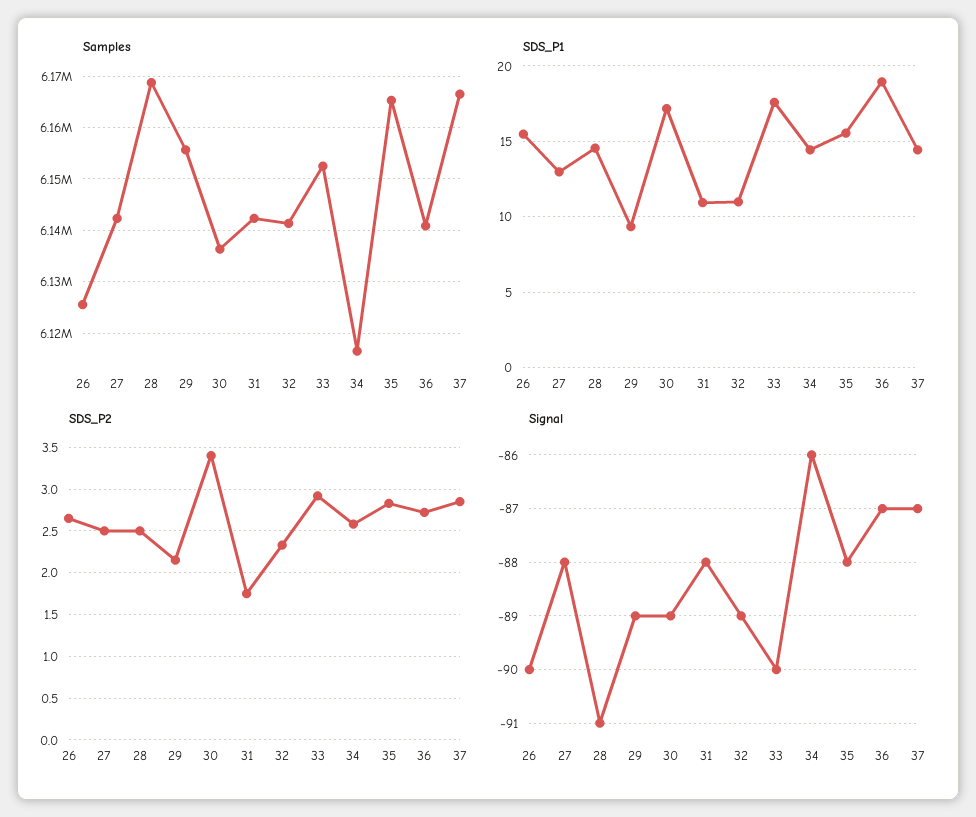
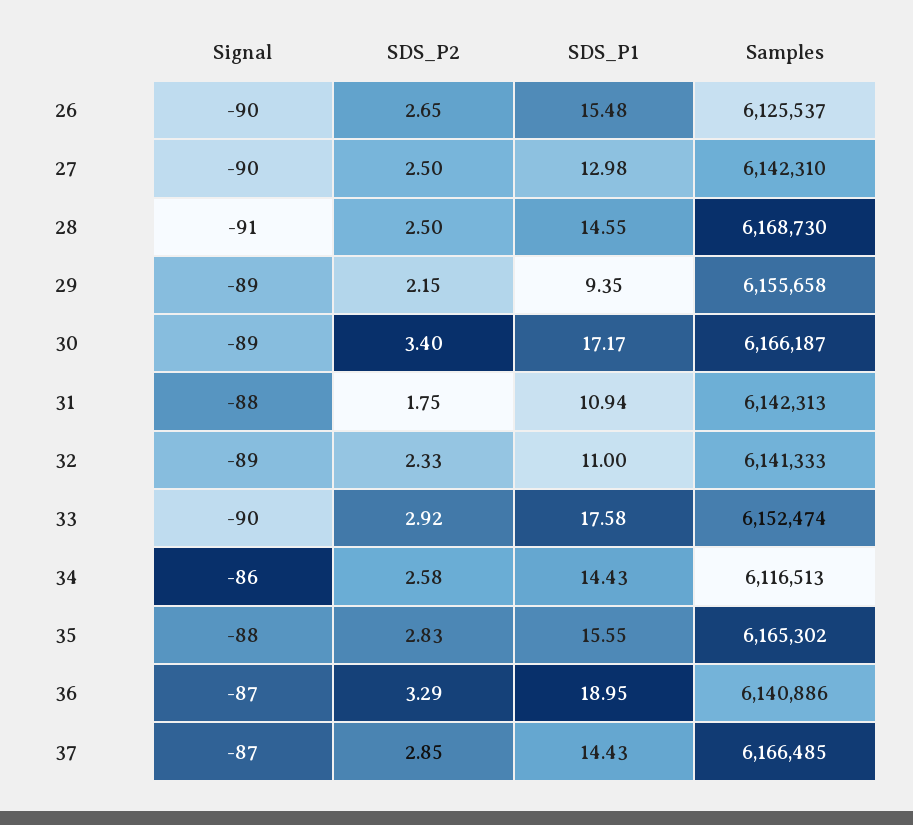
  {
    "Samples": {
      "26": 6125537,
      "27": 6142310,
      "28": 6168730,
      "29": 6155658,
-     "30": 6136000,
+     "30": 6166187,
      "31": 6142313,
      "32": 6141333,
      "33": 6152474,
      "34": 6116513,
      "35": 6165302,
      "36": 6140886,
      "37": 6166485
    },
    "SDS_P1": {
      "26": 15.48,
      "27": 12.98,
      "28": 14.55,
      "29": 9.35,
      "30": 17.17,
      "31": 10.94,
      "32": 11,
      "33": 17.58,
      "34": 14.43,
      "35": 15.55,
      "36": 18.95,
      "37": 14.43
    },
    "SDS_P2": {
      "26": 2.65,
      "27": 2.5,
      "28": 2.5,
      "29": 2.15,
      "30": 3.4,
      "31": 1.75,
      "32": 2.33,
      "33": 2.92,
      "34": 2.58,
      "35": 2.83,
-     "36": 2.7,
+     "36": 3.29,
      "37": 2.85
    },
    "Signal": {
      "26": -90,
-     "27": -88,
+     "27": -90,
      "28": -91,
      "29": -89,
      "30": -89,
      "31": -88,
      "32": -89,
      "33": -90,
      "34": -86,
      "35": -88,
      "36": -87,
      "37": -87
    }
  }

